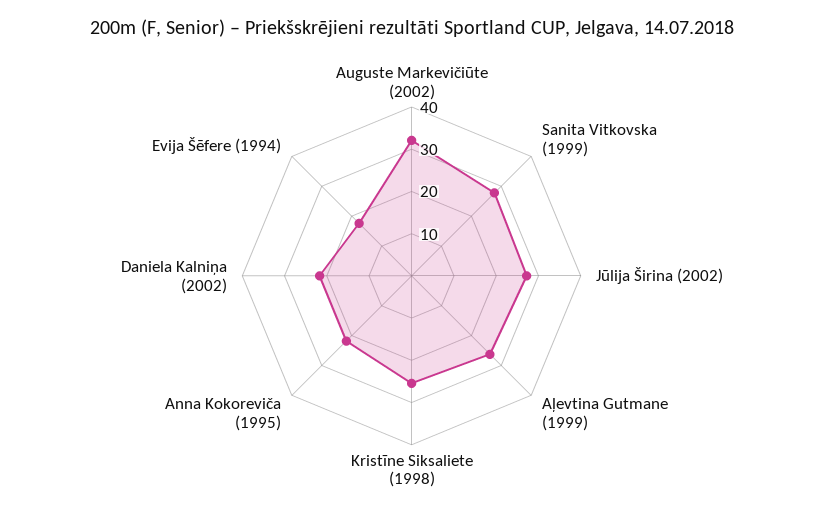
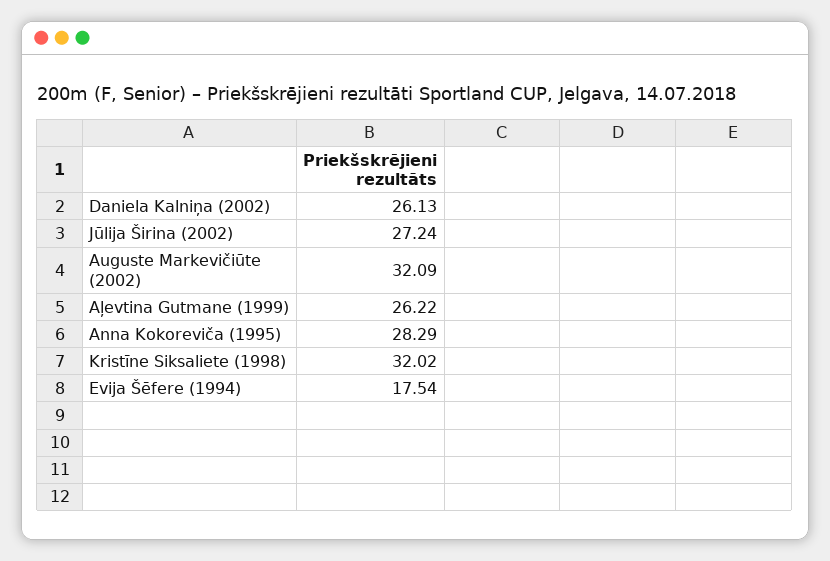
  {
    "Auguste Markevičiūte (2002)": 32.09,
-   "Sanita Vitkovska (1999)": 28,
    "Jūlija Širina (2002)": 27.24,
    "Aļevtina Gutmane (1999)": 26.22,
-   "Kristīne Siksaliete (1998)": 26,
+   "Kristīne Siksaliete (1998)": 32.02,
-   "Anna Kokoreviča (1995)": 22,
+   "Anna Kokoreviča (1995)": 28.29,
-   "Daniela Kalniņa (2002)": 22,
+   "Daniela Kalniņa (2002)": 26.13,
    "Evija Šēfere (1994)": 17.54
  }

